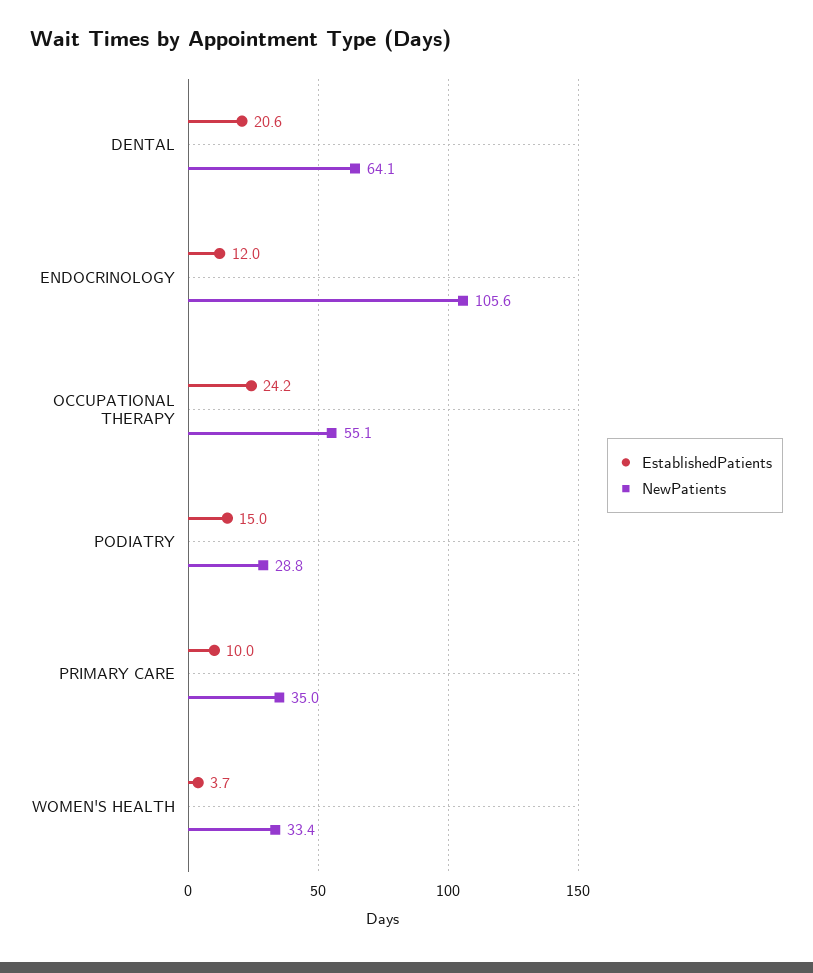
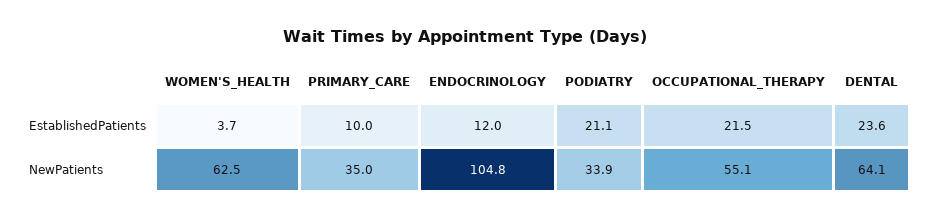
  {
    "EstablishedPatients": {
-     "DENTAL": 20.6,
+     "DENTAL": 23.6,
      "ENDOCRINOLOGY": 12,
-     "OCCUPATIONAL THERAPY": 24.2,
+     "OCCUPATIONAL THERAPY": 21.5,
-     "PODIATRY": 15,
+     "PODIATRY": 21.1,
      "PRIMARY CARE": 10,
      "WOMEN'S HEALTH": 3.7
    },
    "NewPatients": {
      "DENTAL": 64.1,
-     "ENDOCRINOLOGY": 105.6,
+     "ENDOCRINOLOGY": 104.8,
      "OCCUPATIONAL THERAPY": 55.1,
-     "PODIATRY": 28.8,
+     "PODIATRY": 33.9,
      "PRIMARY CARE": 35,
-     "WOMEN'S HEALTH": 33.4
+     "WOMEN'S HEALTH": 62.5
    }
  }

